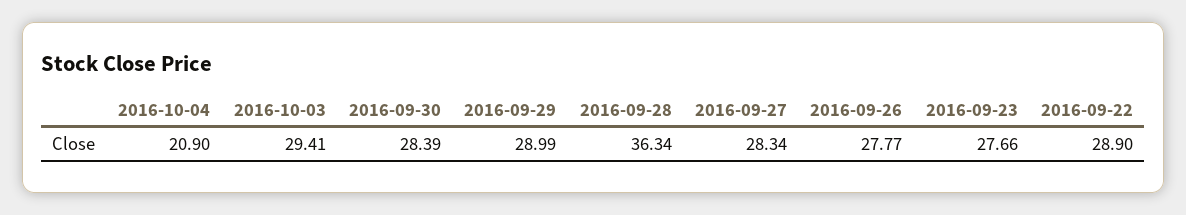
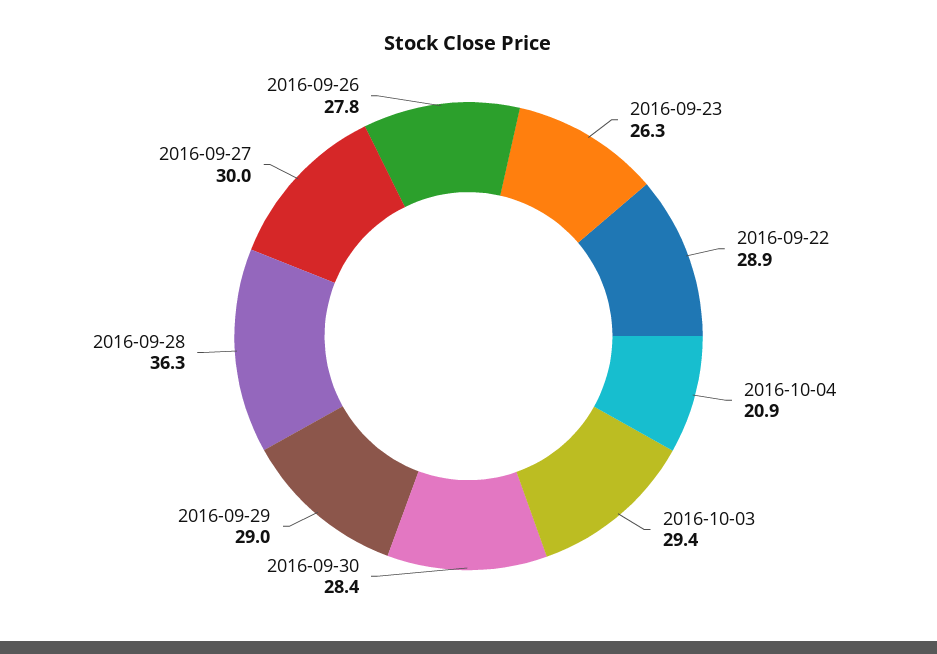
  {
    "2016-10-04": 20.9,
    "2016-10-03": 29.41,
    "2016-09-30": 28.39,
    "2016-09-29": 28.99,
    "2016-09-28": 36.34,
-   "2016-09-27": 28.34,
+   "2016-09-27": 30,
    "2016-09-26": 27.77,
-   "2016-09-23": 27.66,
+   "2016-09-23": 26.3,
    "2016-09-22": 28.9
  }

